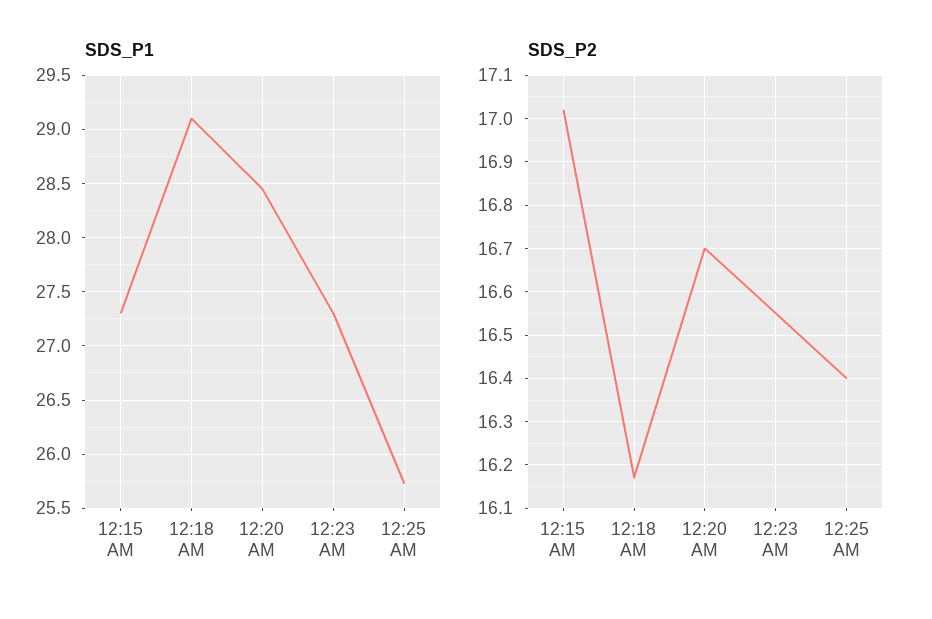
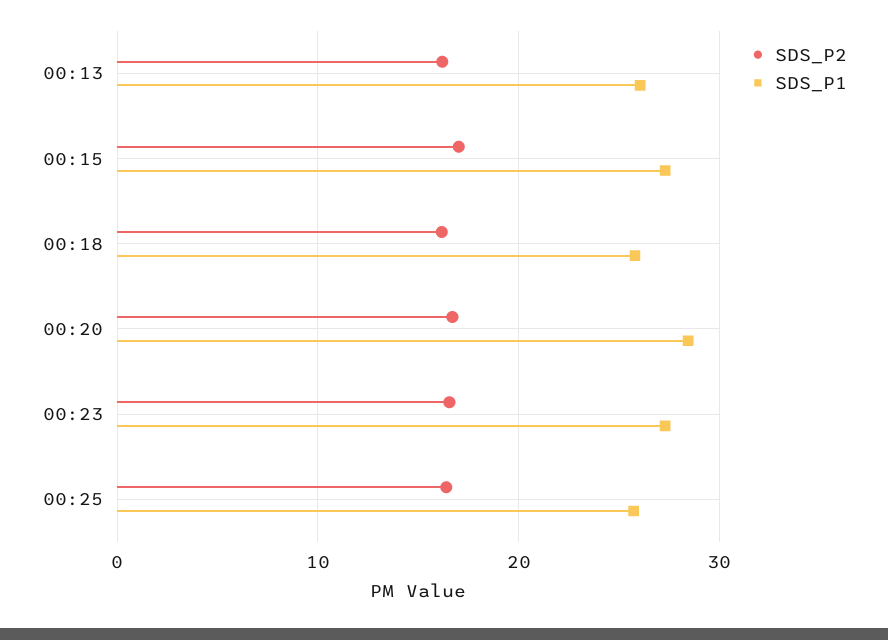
  {
    "SDS_P1": {
      "12:15 AM": 27.3,
-     "12:18 AM": 29.1,
+     "12:18 AM": 26,
      "12:20 AM": 28.5,
      "12:23 AM": 27.3,
-     "12:25 AM": 25.7
+     "12:25 AM": 25.7,
+     "00:13": 26
    },
    "SDS_P2": {
      "12:15 AM": 17,
      "12:18 AM": 16.15,
      "12:20 AM": 16.7,
      "12:23 AM": 16.55,
-     "12:25 AM": 16.4
+     "12:25 AM": 16.4,
+     "00:13": 16
    }
  }

